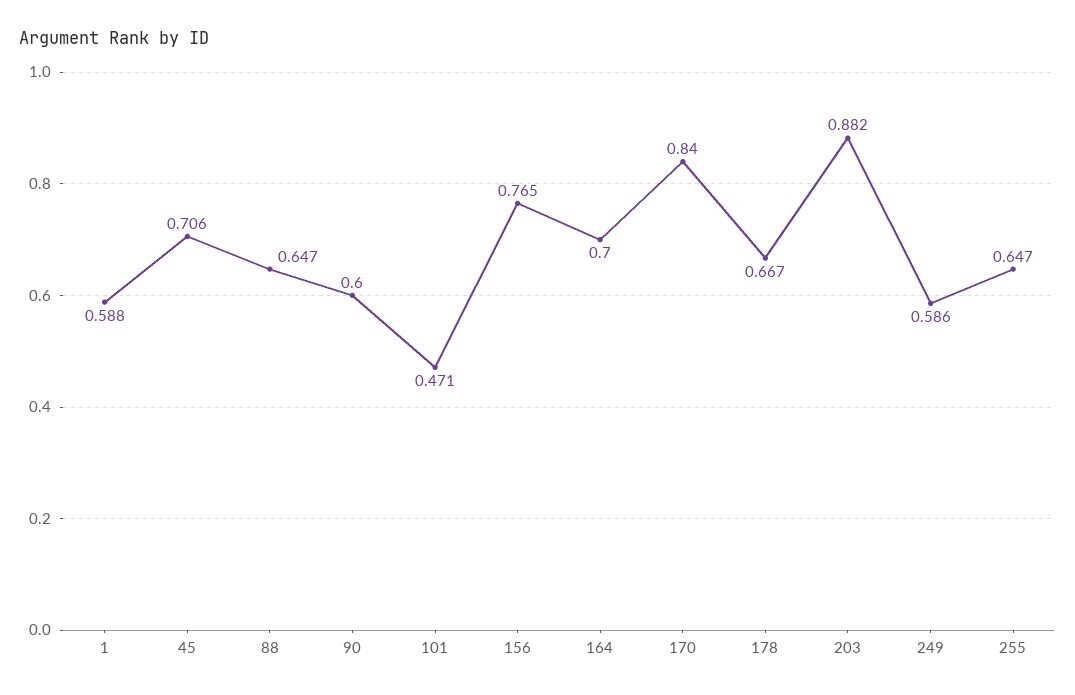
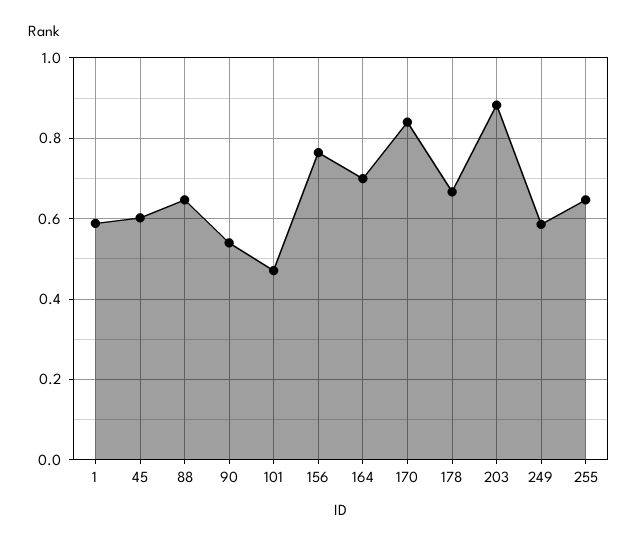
  {
    "1": 0.588,
-   "45": 0.706,
+   "45": 0.6,
    "88": 0.647,
-   "90": 0.6,
+   "90": 0.54,
    "101": 0.471,
    "156": 0.765,
    "164": 0.7,
    "170": 0.84,
    "178": 0.667,
    "203": 0.882,
    "249": 0.586,
    "255": 0.647
  }

